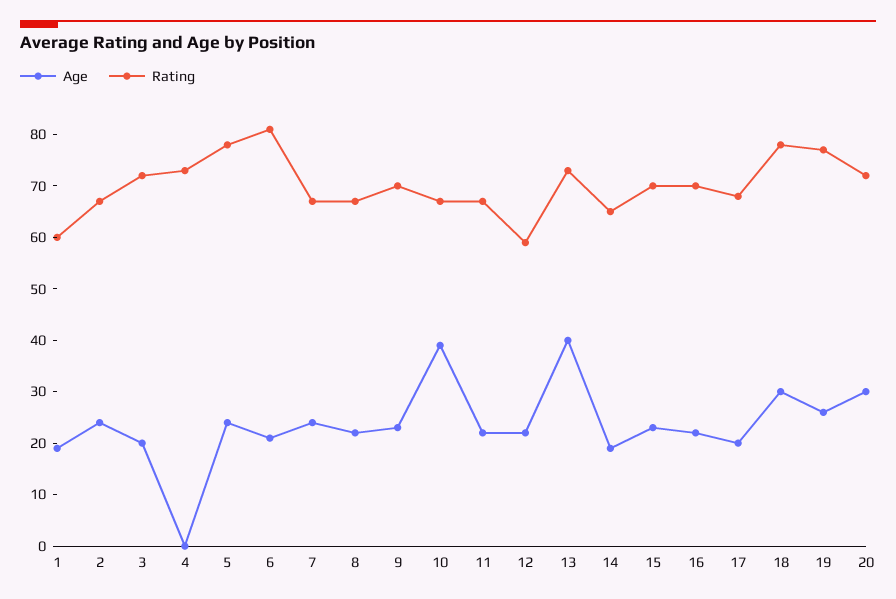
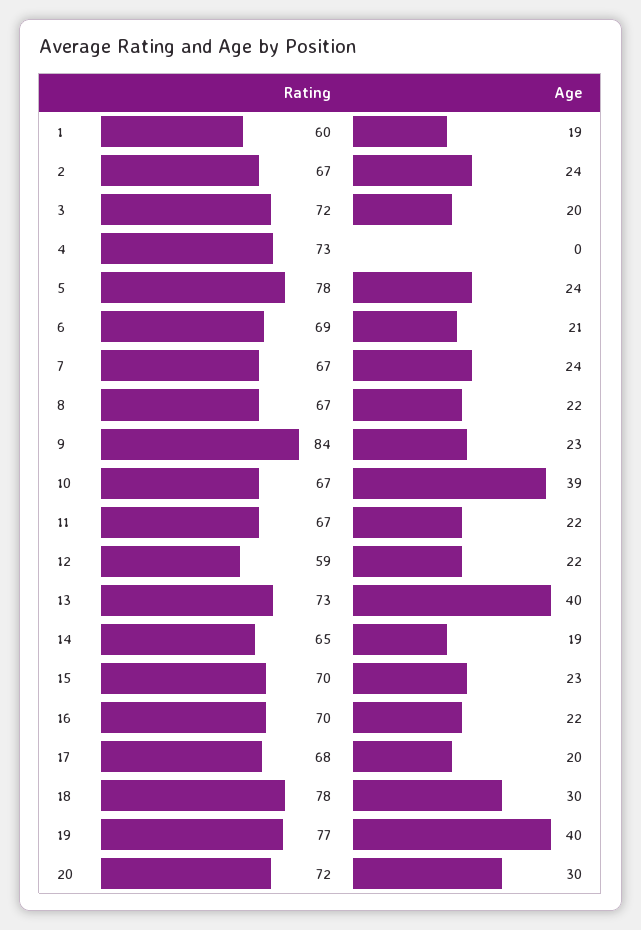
  {
    "Age": {
      "1": 19,
      "2": 24,
      "3": 20,
      "4": 0,
      "5": 24,
      "6": 21,
      "7": 24,
      "8": 22,
      "9": 23,
      "10": 39,
      "11": 22,
      "12": 22,
      "13": 40,
      "14": 19,
      "15": 23,
      "16": 22,
      "17": 20,
      "18": 30,
-     "19": 25,
+     "19": 40,
      "20": 30
    },
    "Rating": {
      "1": 60,
      "2": 67,
      "3": 72,
      "4": 73,
      "5": 78,
-     "6": 80,
+     "6": 69,
      "7": 67,
      "8": 67,
-     "9": 70,
+     "9": 84,
      "10": 67,
      "11": 67,
      "12": 59,
      "13": 73,
      "14": 65,
      "15": 70,
      "16": 70,
      "17": 68,
      "18": 78,
      "19": 77,
      "20": 72
    }
  }

